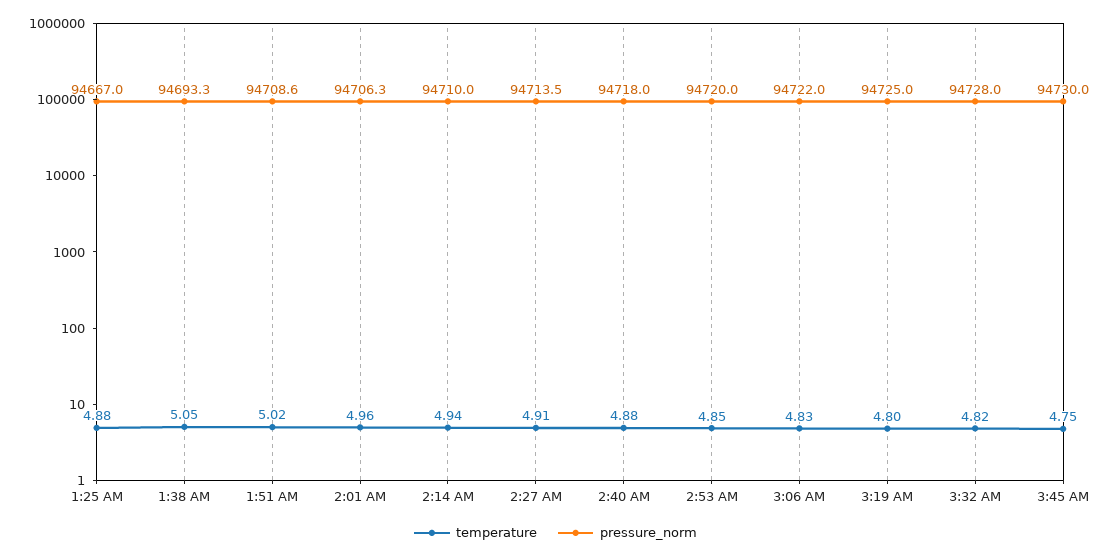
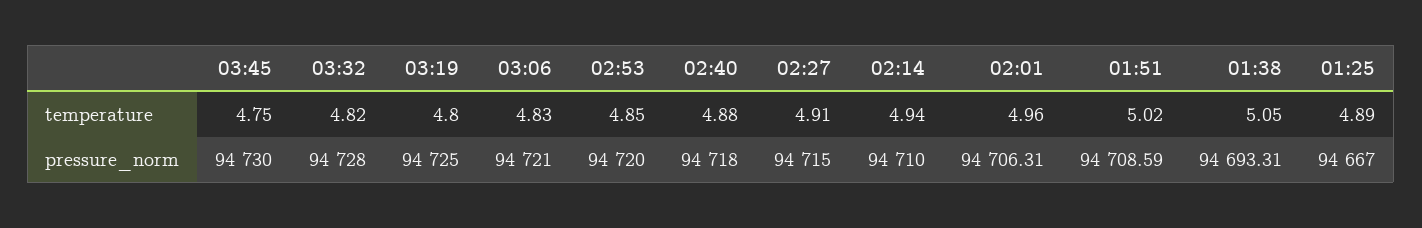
  {
    "temperature": {
-     "1:25 AM": 4.88,
+     "1:25 AM": 4.89,
      "1:38 AM": 5.05,
      "1:51 AM": 5.02,
      "2:01 AM": 4.96,
      "2:14 AM": 4.94,
      "2:27 AM": 4.91,
      "2:40 AM": 4.88,
      "2:53 AM": 4.85,
      "3:06 AM": 4.83,
      "3:19 AM": 4.8,
      "3:32 AM": 4.82,
      "3:45 AM": 4.75
    },
    "pressure_norm": {
      "1:25 AM": 94667,
      "1:38 AM": 94693.31,
      "1:51 AM": 94708.59,
      "2:01 AM": 94706.31,
      "2:14 AM": 94710,
-     "2:27 AM": 94713.5,
+     "2:27 AM": 94715,
      "2:40 AM": 94718,
      "2:53 AM": 94720,
-     "3:06 AM": 94722,
+     "3:06 AM": 94721,
      "3:19 AM": 94725,
      "3:32 AM": 94728,
      "3:45 AM": 94730
    }
  }

